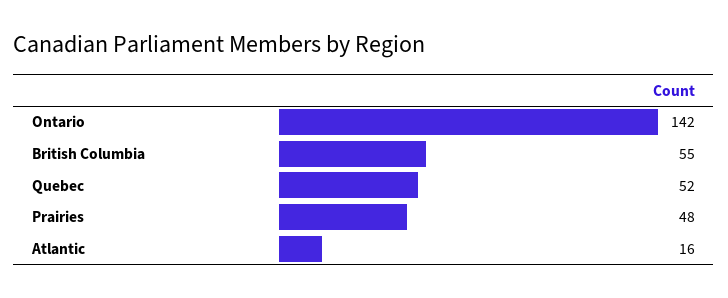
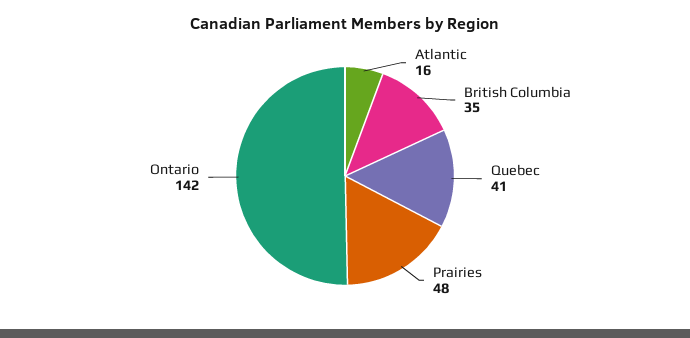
  {
    "Ontario": 142,
-   "British Columbia": 55,
+   "British Columbia": 35,
-   "Quebec": 52,
+   "Quebec": 41,
    "Prairies": 48,
    "Atlantic": 16
  }

